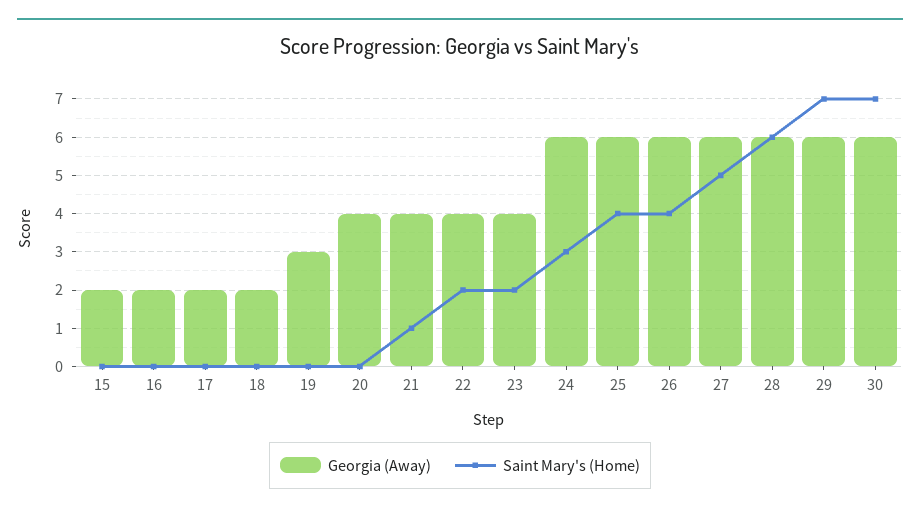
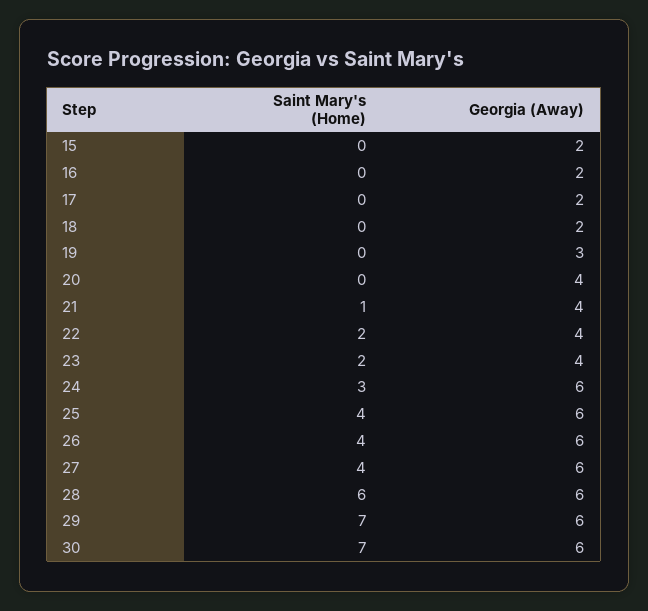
  {
    "Georgia (Away)": {
      "15": 2,
      "16": 2,
      "17": 2,
      "18": 2,
      "19": 3,
      "20": 4,
      "21": 4,
      "22": 4,
      "23": 4,
      "24": 6,
      "25": 6,
      "26": 6,
      "27": 6,
      "28": 6,
      "29": 6,
      "30": 6
    },
    "Saint Mary's (Home)": {
      "15": 0,
      "16": 0,
      "17": 0,
      "18": 0,
      "19": 0,
      "20": 0,
      "21": 1,
      "22": 2,
      "23": 2,
      "24": 3,
      "25": 4,
      "26": 4,
-     "27": 5,
+     "27": 4,
      "28": 6,
      "29": 7,
      "30": 7
    }
  }

